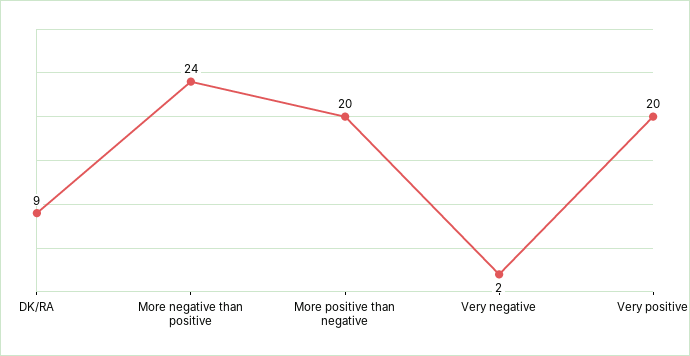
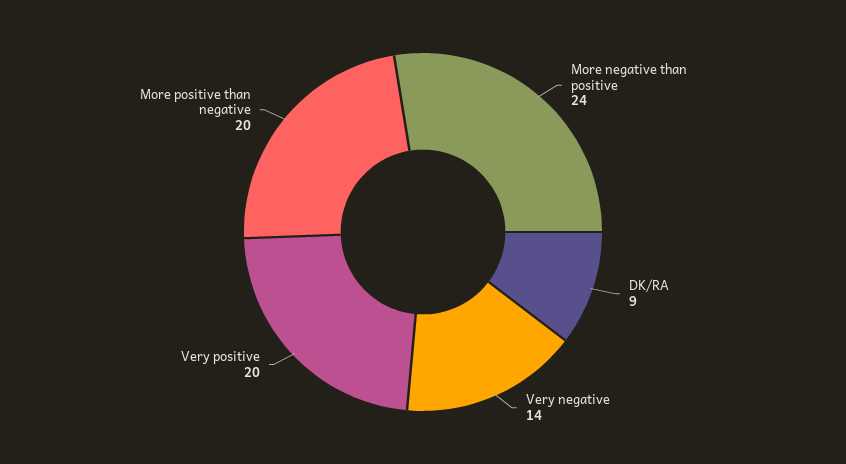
  {
    "DK/RA": 9,
    "More negative than positive": 24,
    "More positive than negative": 20,
-   "Very negative": 2,
+   "Very negative": 14,
    "Very positive": 20
  }

